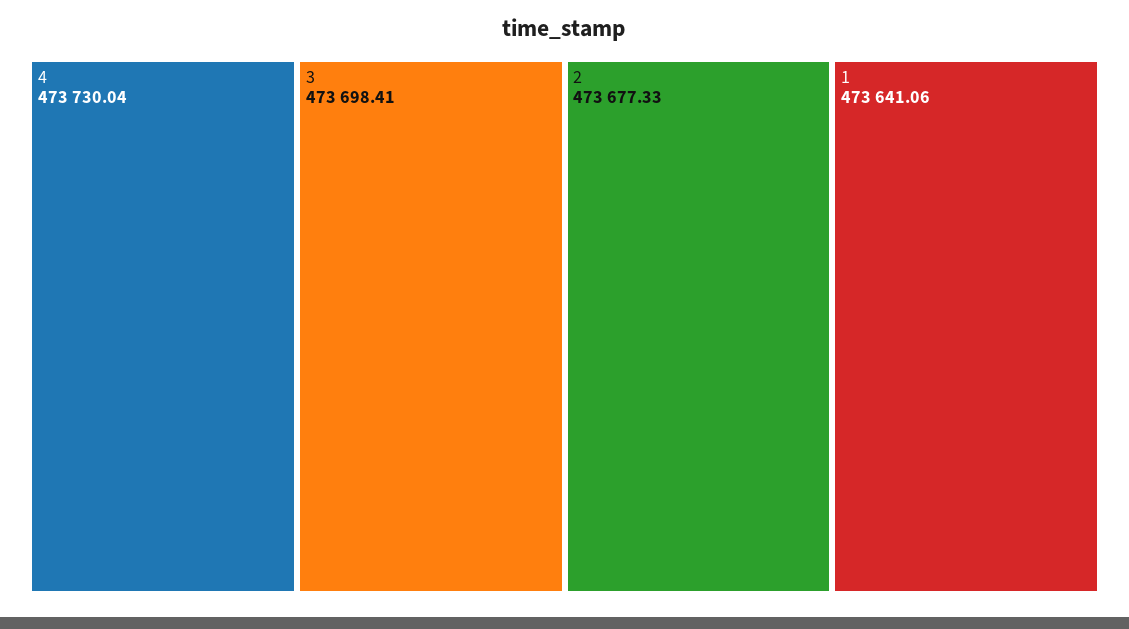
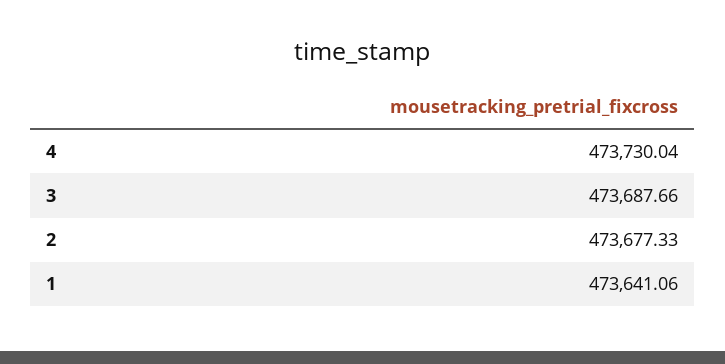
  {
    "4": 473730.04,
-   "3": 473698.41,
+   "3": 473687.66,
    "2": 473677.33,
    "1": 473641.06
  }

